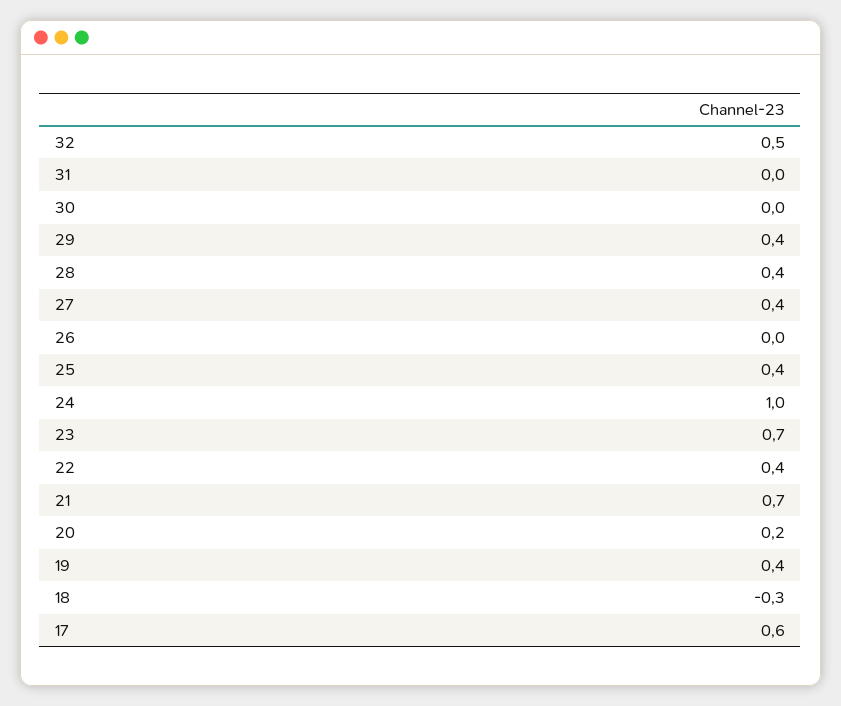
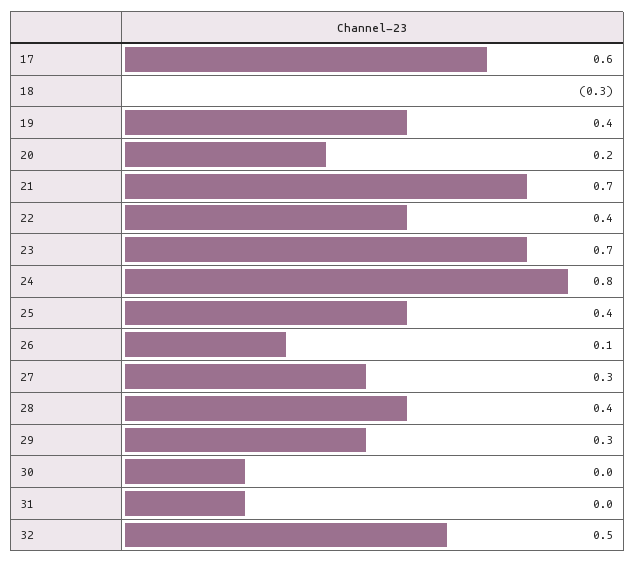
  {
    "32": 0.5,
    "31": 0,
    "30": 0,
-   "29": 0.4,
+   "29": 0.3,
    "28": 0.4,
-   "27": 0.4,
+   "27": 0.3,
-   "26": 0,
+   "26": 0.1,
    "25": 0.4,
-   "24": 1,
+   "24": 0.8,
    "23": 0.7,
    "22": 0.4,
    "21": 0.7,
    "20": 0.2,
    "19": 0.4,
    "18": -0.3,
    "17": 0.6
  }

